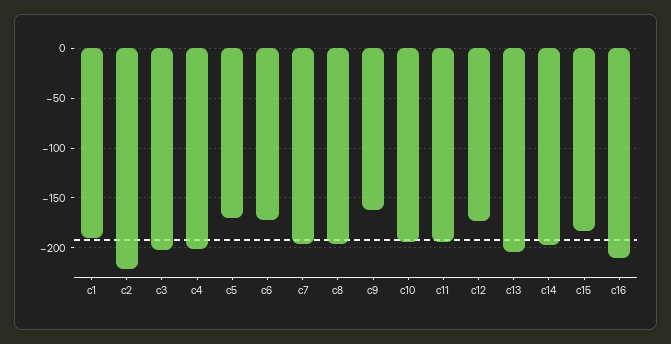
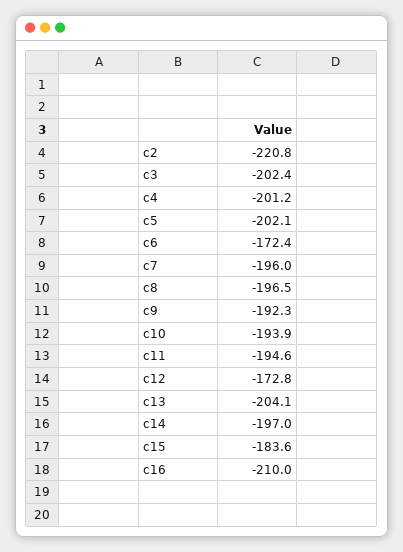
  {
-   "c1": -190,
    "c2": -220.8,
    "c3": -202.4,
    "c4": -201.2,
-   "c5": -170,
+   "c5": -202.1,
    "c6": -172.4,
    "c7": -196,
    "c8": -196.5,
-   "c9": -160,
+   "c9": -192.3,
    "c10": -193.9,
    "c11": -194.6,
    "c12": -172.8,
    "c13": -204.1,
    "c14": -197,
    "c15": -183.6,
    "c16": -210
  }

